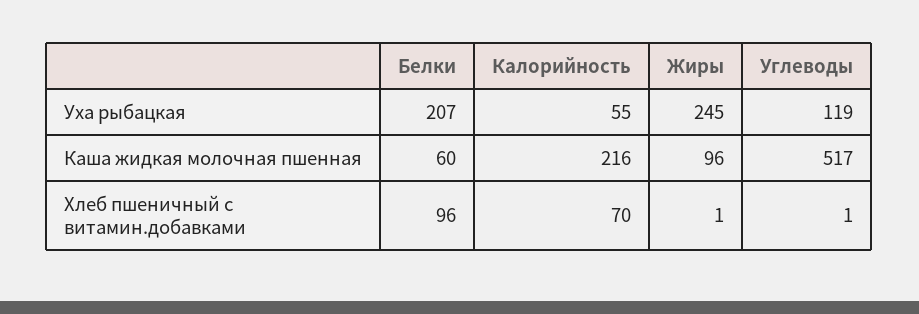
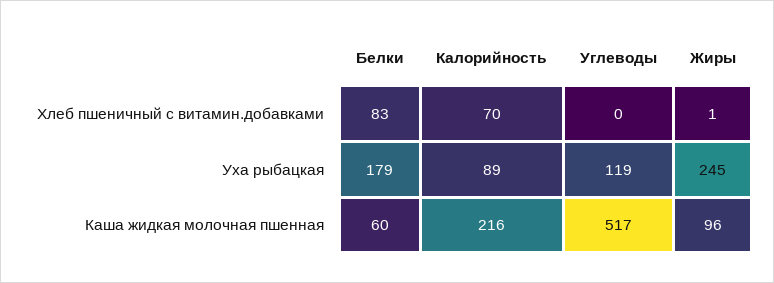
  {
    "Белки": {
-     "Уха рыбацкая": 207,
+     "Уха рыбацкая": 179,
      "Каша жидкая молочная пшенная": 60,
-     "Хлеб пшеничный с витамин.добавками": 96
+     "Хлеб пшеничный с витамин.добавками": 83
    },
    "Калорийность": {
-     "Уха рыбацкая": 55,
+     "Уха рыбацкая": 89,
      "Каша жидкая молочная пшенная": 216,
      "Хлеб пшеничный с витамин.добавками": 70
    },
    "Жиры": {
      "Уха рыбацкая": 245,
      "Каша жидкая молочная пшенная": 96,
      "Хлеб пшеничный с витамин.добавками": 1
    },
    "Углеводы": {
      "Уха рыбацкая": 119,
      "Каша жидкая молочная пшенная": 517,
-     "Хлеб пшеничный с витамин.добавками": 1
+     "Хлеб пшеничный с витамин.добавками": 0
    }
  }

